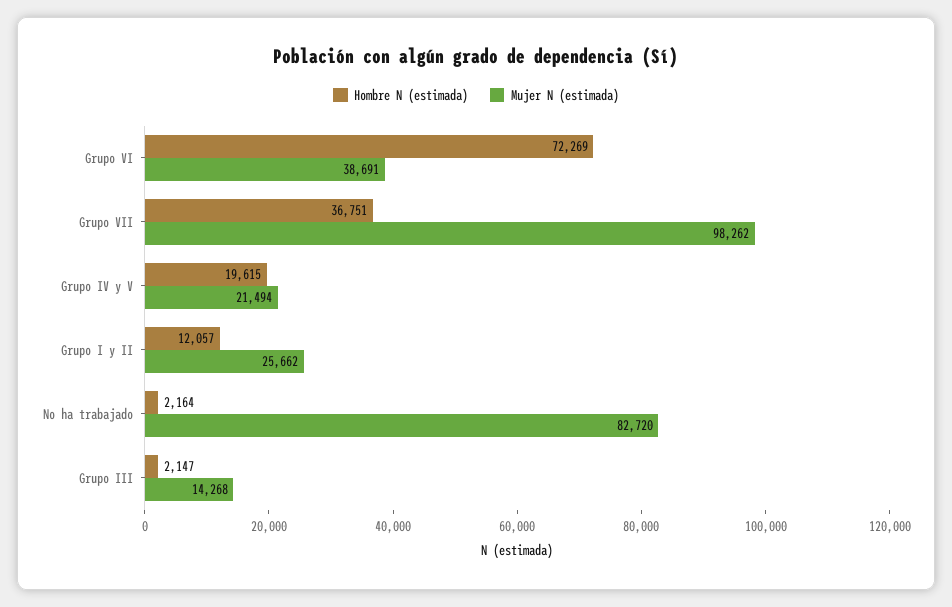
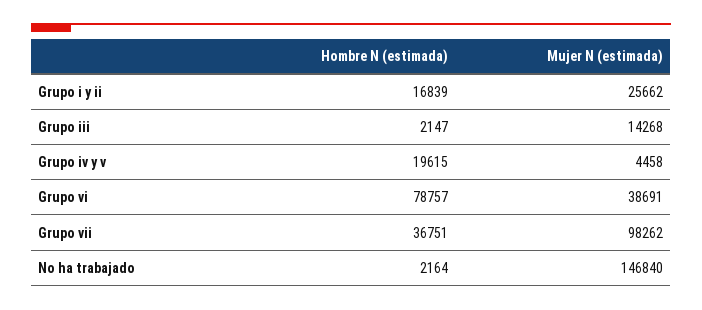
  {
    "Hombre N (estimada)": {
-     "Grupo VI": 72269,
+     "Grupo VI": 78757,
      "Grupo VII": 36751,
      "Grupo IV y V": 19615,
-     "Grupo I y II": 12057,
+     "Grupo I y II": 16839,
      "No ha trabajado": 2164,
      "Grupo III": 2147
    },
    "Mujer N (estimada)": {
      "Grupo VI": 38691,
      "Grupo VII": 98262,
-     "Grupo IV y V": 21494,
+     "Grupo IV y V": 4458,
      "Grupo I y II": 25662,
-     "No ha trabajado": 82720,
+     "No ha trabajado": 146840,
      "Grupo III": 14268
    }
  }

